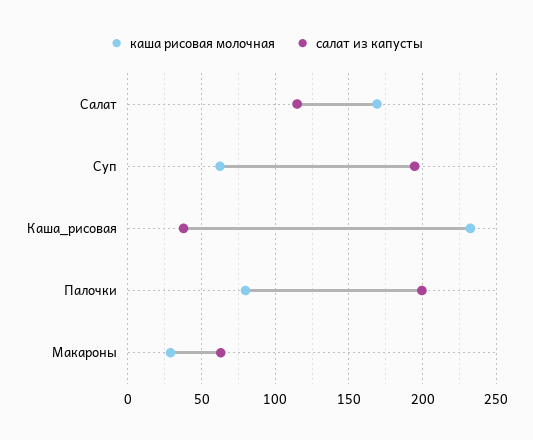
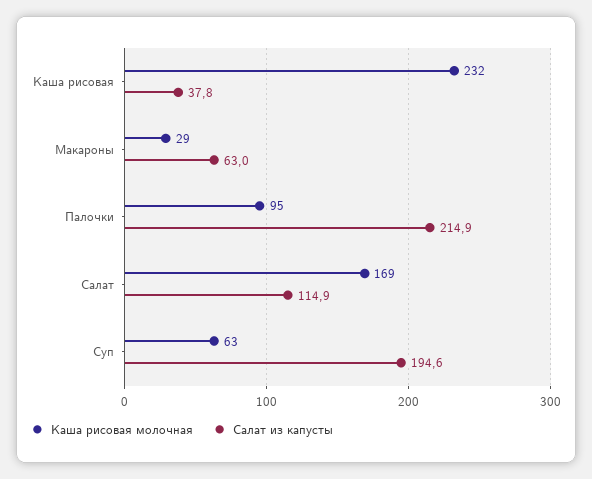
  {
    "каша рисовая молочная": {
      "Салат": 169,
      "Суп": 63,
      "Каша_рисовая": 232,
-     "Палочки": 80,
+     "Палочки": 95,
      "Макароны": 29
    },
    "салат из капусты": {
      "Салат": 114.9,
      "Суп": 194.6,
      "Каша_рисовая": 37.8,
-     "Палочки": 200,
+     "Палочки": 214.9,
      "Макароны": 63
    }
  }

